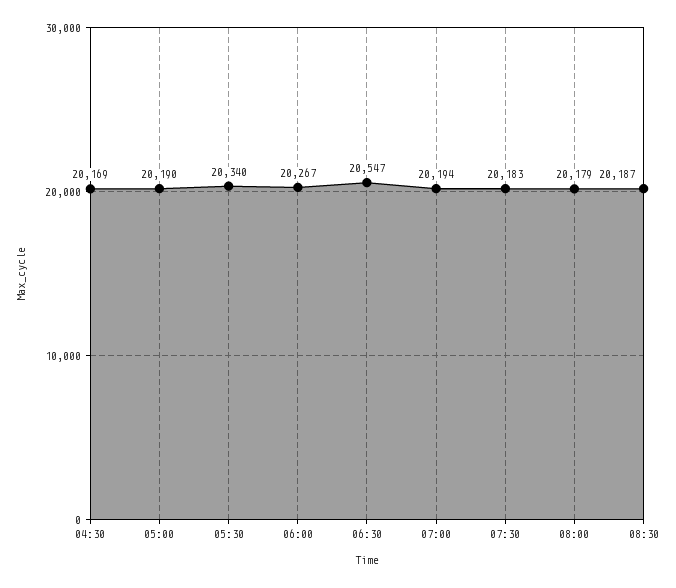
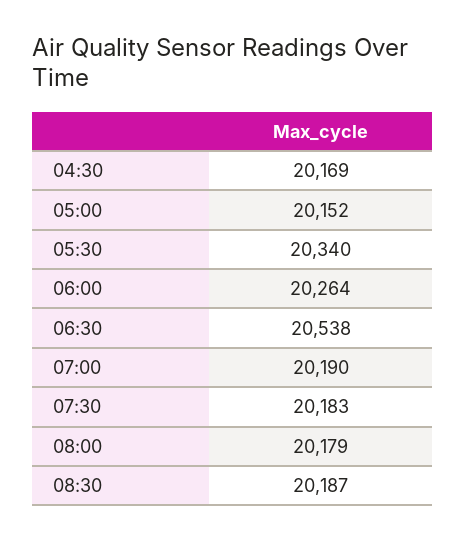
  {
    "04:30": 20169,
-   "05:00": 20190,
+   "05:00": 20152,
    "05:30": 20340,
-   "06:00": 20267,
+   "06:00": 20264,
-   "06:30": 20547,
+   "06:30": 20538,
-   "07:00": 20194,
+   "07:00": 20190,
    "07:30": 20183,
    "08:00": 20179,
    "08:30": 20187
  }

